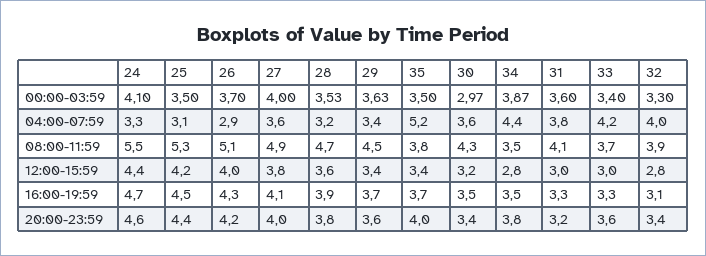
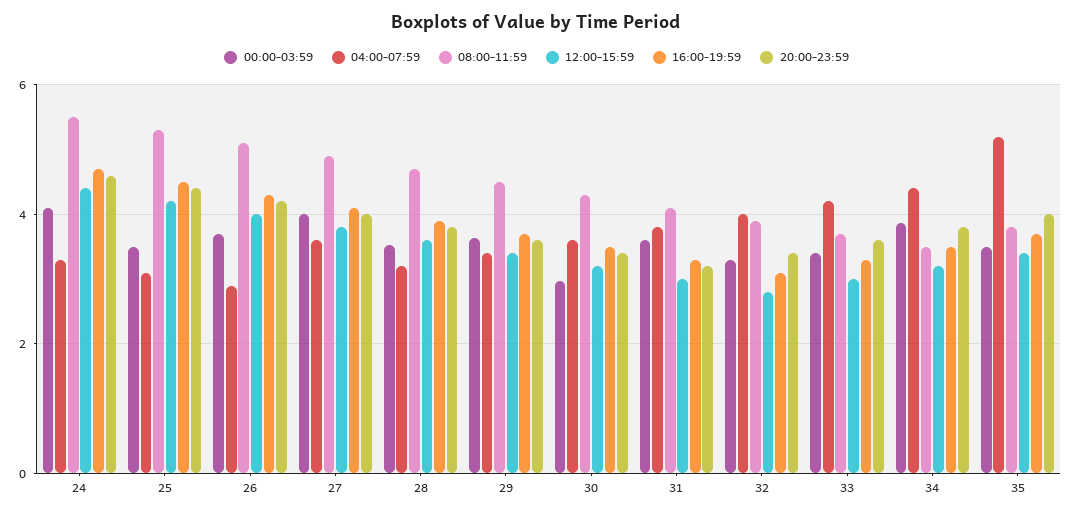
  {
    "00:00-03:59": {
      "24": 4.1,
      "25": 3.5,
      "26": 3.7,
      "27": 4,
      "28": 3.53,
      "29": 3.63,
      "35": 3.5,
      "30": 2.97,
      "34": 3.87,
      "31": 3.6,
      "33": 3.4,
      "32": 3.3
    },
    "04:00-07:59": {
      "24": 3.3,
      "25": 3.1,
      "26": 2.9,
      "27": 3.6,
      "28": 3.2,
      "29": 3.4,
      "35": 5.2,
      "30": 3.6,
      "34": 4.4,
      "31": 3.8,
      "33": 4.2,
      "32": 4
    },
    "08:00-11:59": {
      "24": 5.5,
      "25": 5.3,
      "26": 5.1,
      "27": 4.9,
      "28": 4.7,
      "29": 4.5,
      "35": 3.8,
      "30": 4.3,
      "34": 3.5,
      "31": 4.1,
      "33": 3.7,
      "32": 3.9
    },
    "12:00-15:59": {
      "24": 4.4,
      "25": 4.2,
      "26": 4,
      "27": 3.8,
      "28": 3.6,
      "29": 3.4,
      "35": 3.4,
      "30": 3.2,
-     "34": 2.8,
+     "34": 3.2,
      "31": 3,
      "33": 3,
      "32": 2.8
    },
    "16:00-19:59": {
      "24": 4.7,
      "25": 4.5,
      "26": 4.3,
      "27": 4.1,
      "28": 3.9,
      "29": 3.7,
      "35": 3.7,
      "30": 3.5,
      "34": 3.5,
      "31": 3.3,
      "33": 3.3,
      "32": 3.1
    },
    "20:00-23:59": {
      "24": 4.6,
      "25": 4.4,
      "26": 4.2,
      "27": 4,
      "28": 3.8,
      "29": 3.6,
      "35": 4,
      "30": 3.4,
      "34": 3.8,
      "31": 3.2,
      "33": 3.6,
      "32": 3.4
    }
  }

